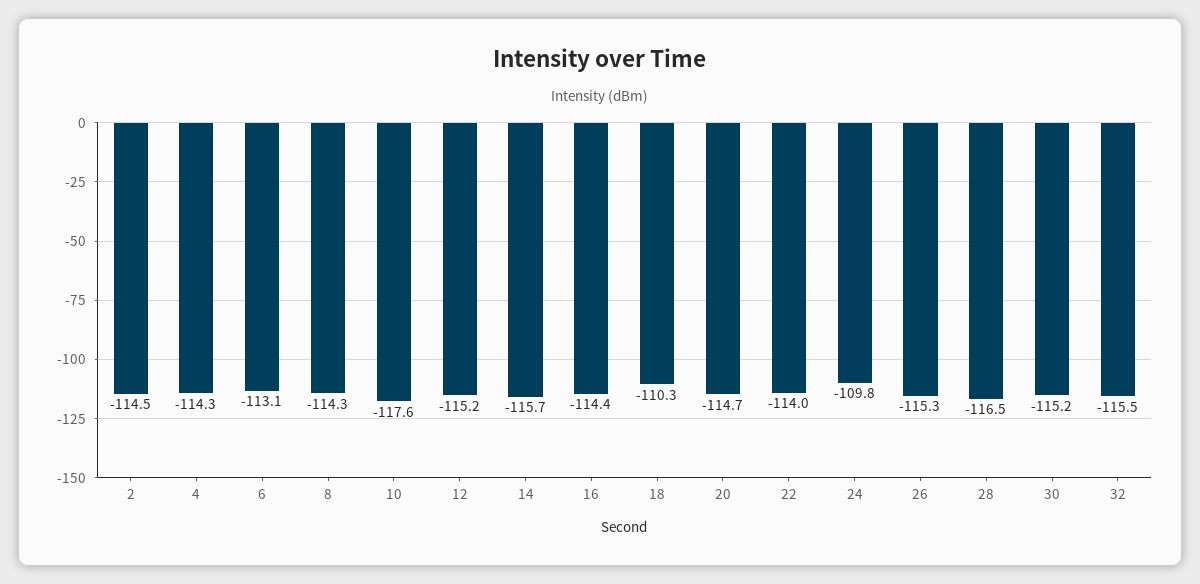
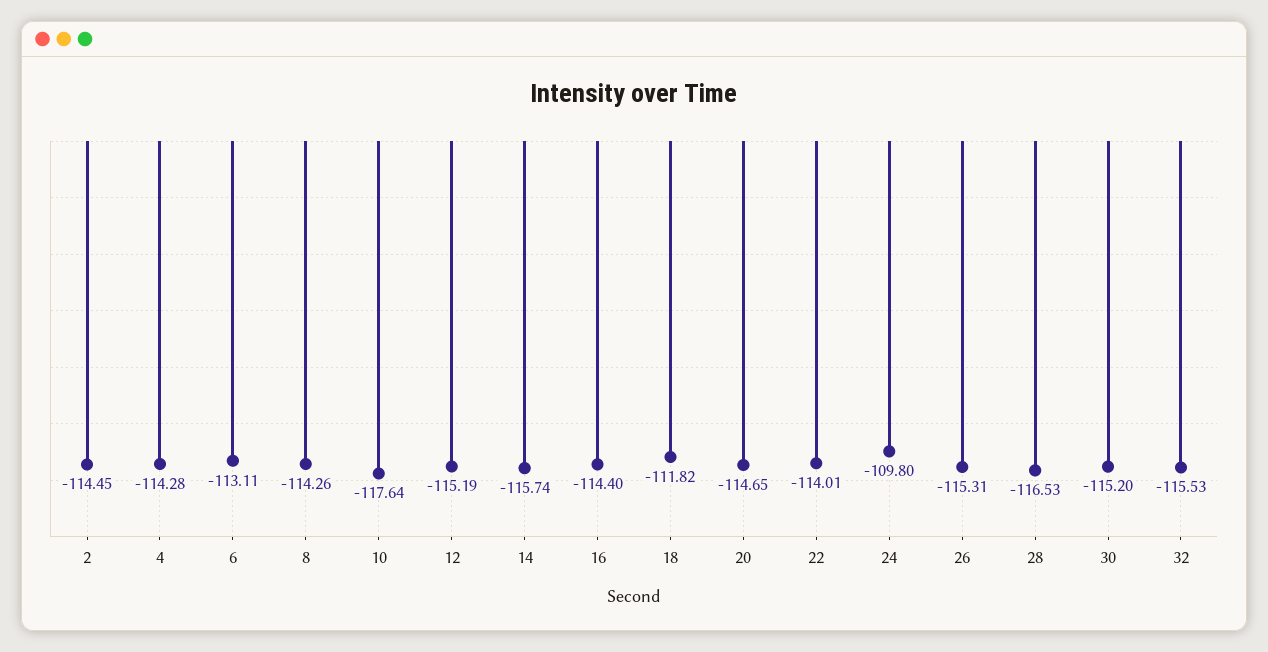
  {
    "2": -114.45,
    "4": -114.28,
    "6": -113.11,
    "8": -114.26,
    "10": -117.64,
    "12": -115.19,
    "14": -115.74,
    "16": -114.4,
-   "18": -110.3,
+   "18": -111.82,
    "20": -114.65,
    "22": -114.01,
    "24": -109.8,
    "26": -115.31,
    "28": -116.53,
    "30": -115.2,
    "32": -115.53
  }

